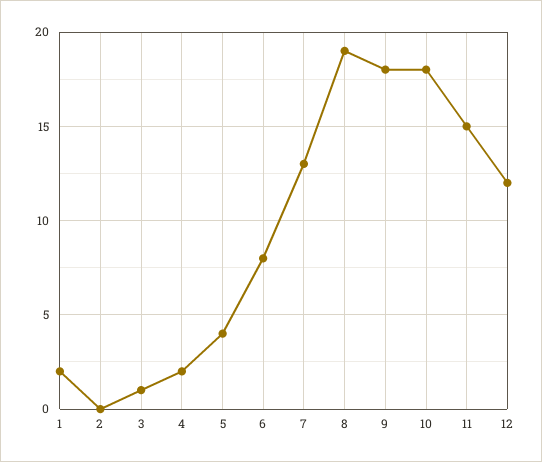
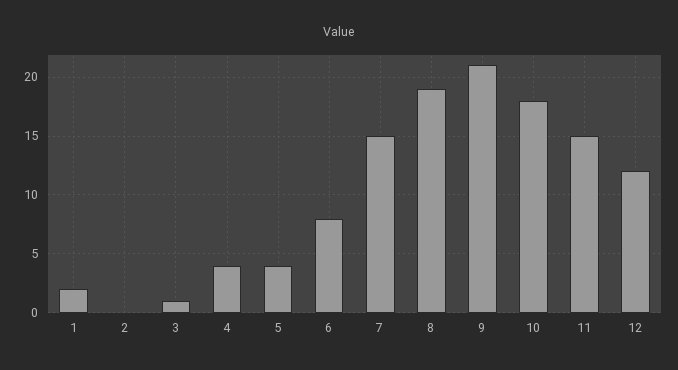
  {
    "1": 2,
    "2": 0,
    "3": 1,
-   "4": 2,
+   "4": 4,
    "5": 4,
    "6": 8,
-   "7": 13,
+   "7": 15,
    "8": 19,
-   "9": 18,
+   "9": 21,
    "10": 18,
    "11": 15,
    "12": 12
  }

